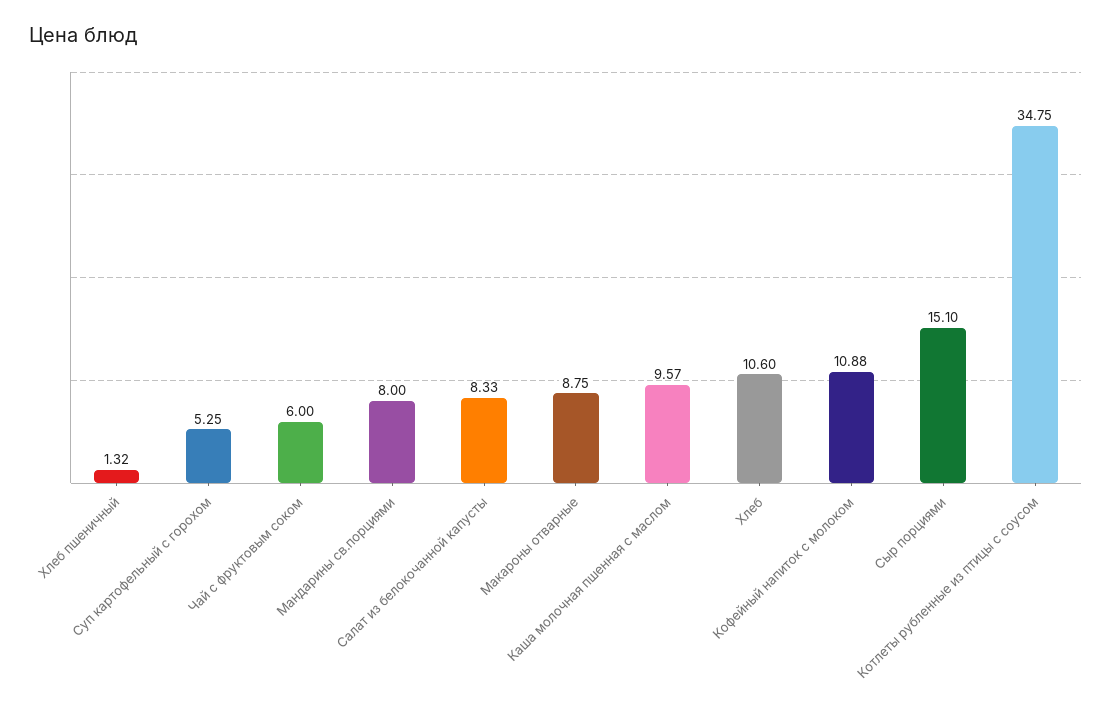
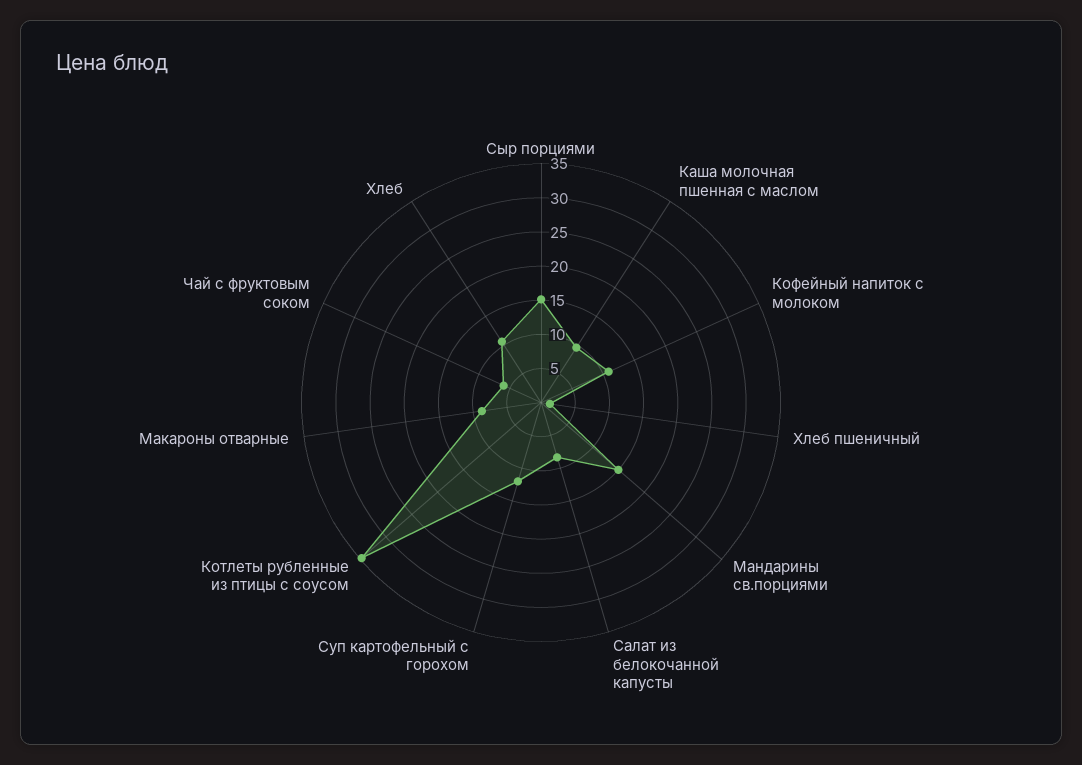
  {
    "Хлеб пшеничный": 1.32,
-   "Суп картофельный с горохом": 5.25,
+   "Суп картофельный с горохом": 12.5,
    "Чай с фруктовым соком": 6,
-   "Мандарины св.порциями": 8,
+   "Мандарины св.порциями": 15,
    "Салат из белокочанной капусты": 8.33,
    "Макароны отварные": 8.75,
    "Каша молочная пшенная с маслом": 9.57,
    "Хлеб": 10.6,
    "Кофейный напиток с молоком": 10.88,
    "Сыр порциями": 15.1,
    "Котлеты рубленные из птицы с соусом": 34.75
  }

